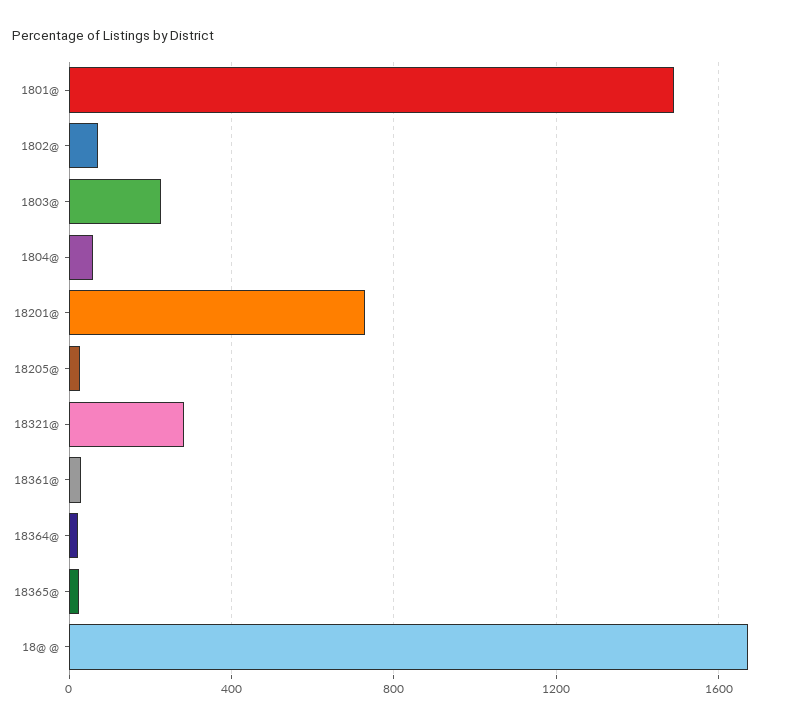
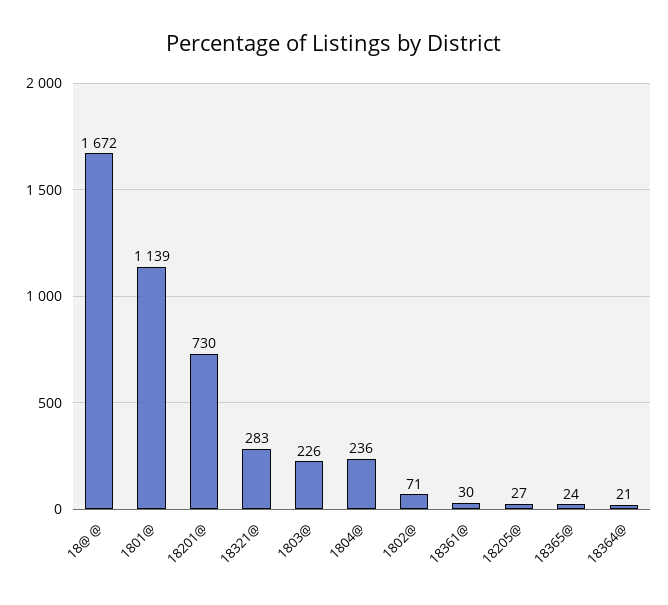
  {
-   "1801@": 1500,
+   "1801@": 1139,
    "1802@": 71,
    "1803@": 226,
-   "1804@": 50,
+   "1804@": 236,
    "18201@": 730,
    "18205@": 27,
    "18321@": 283,
    "18361@": 30,
    "18364@": 21,
    "18365@": 24,
    "18@ @": 1672
  }

